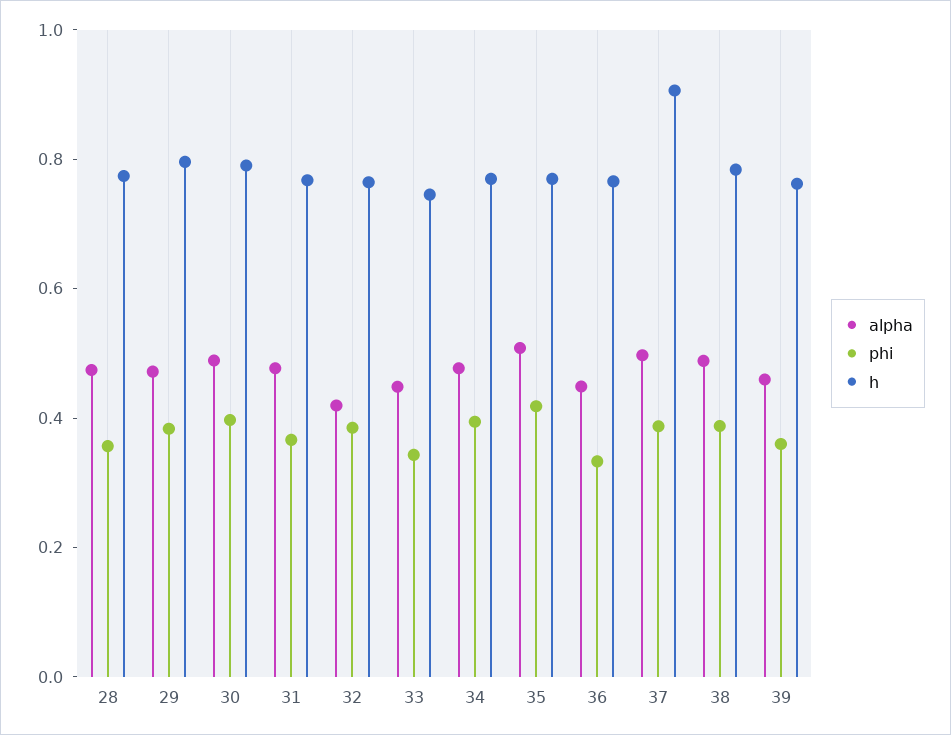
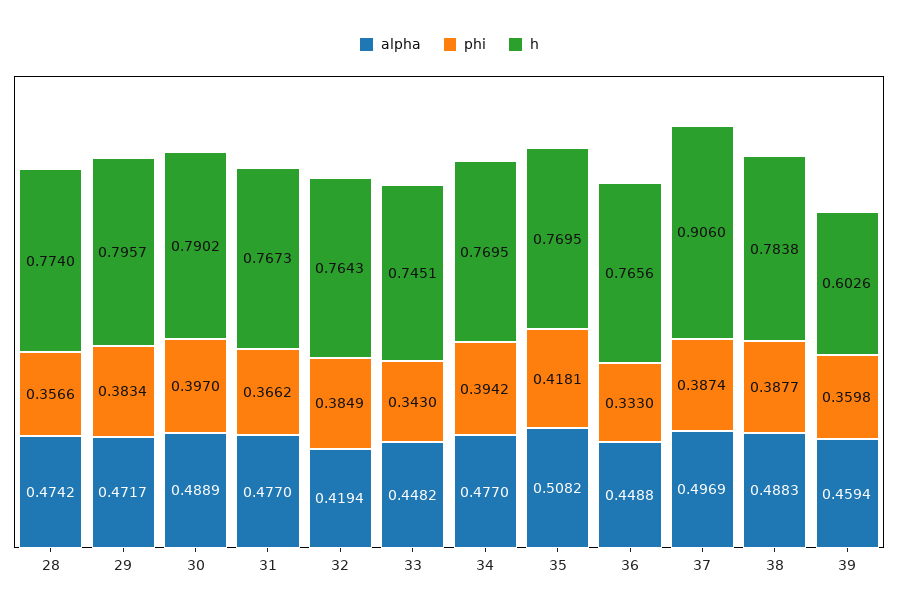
  {
    "alpha": {
      "28": 0.4742,
      "29": 0.4717,
      "30": 0.4889,
      "31": 0.477,
      "32": 0.4194,
      "33": 0.4482,
      "34": 0.477,
      "35": 0.5082,
      "36": 0.4488,
      "37": 0.4969,
      "38": 0.4883,
      "39": 0.4594
    },
    "phi": {
      "28": 0.3566,
      "29": 0.3834,
      "30": 0.397,
      "31": 0.3662,
      "32": 0.3849,
      "33": 0.343,
      "34": 0.3942,
      "35": 0.4181,
      "36": 0.333,
      "37": 0.3874,
      "38": 0.3877,
      "39": 0.3598
    },
    "h": {
      "28": 0.774,
      "29": 0.7957,
      "30": 0.7902,
      "31": 0.7673,
      "32": 0.7643,
      "33": 0.7451,
      "34": 0.7695,
      "35": 0.7695,
      "36": 0.7656,
      "37": 0.906,
      "38": 0.7838,
-     "39": 0.75
+     "39": 0.6026
    }
  }

